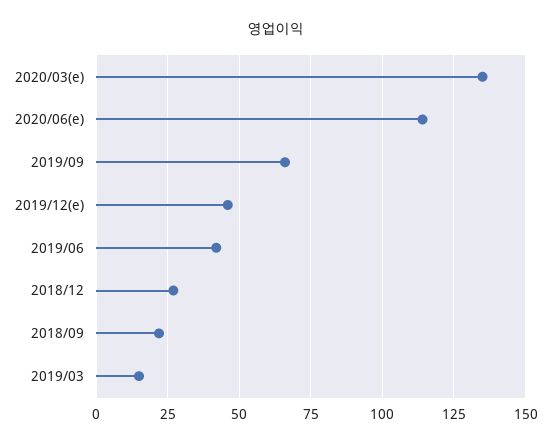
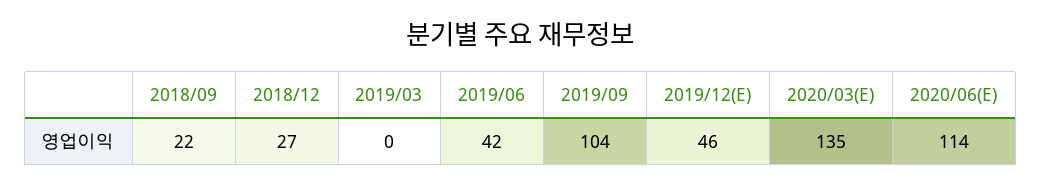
  {
    "2020/03(e)": 135,
    "2020/06(e)": 114,
-   "2019/09": 65,
+   "2019/09": 104,
    "2019/12(e)": 46,
    "2019/06": 42,
    "2018/12": 27,
    "2018/09": 22,
-   "2019/03": 15
+   "2019/03": 0
  }

